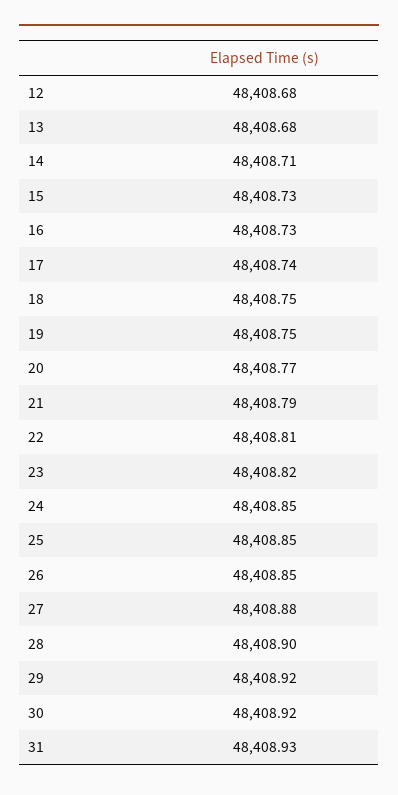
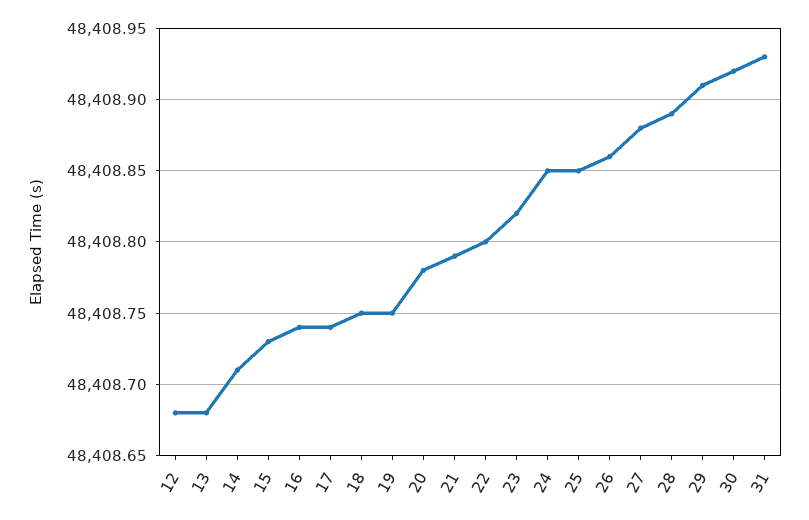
  {
    "12": 48408.68,
    "13": 48408.68,
    "14": 48408.71,
    "15": 48408.73,
-   "16": 48408.73,
+   "16": 48408.74,
    "17": 48408.74,
    "18": 48408.75,
    "19": 48408.75,
-   "20": 48408.77,
+   "20": 48408.78,
    "21": 48408.79,
-   "22": 48408.81,
+   "22": 48408.8,
    "23": 48408.82,
    "24": 48408.85,
    "25": 48408.85,
-   "26": 48408.85,
+   "26": 48408.86,
    "27": 48408.88,
-   "28": 48408.9,
+   "28": 48408.89,
-   "29": 48408.92,
+   "29": 48408.91,
    "30": 48408.92,
    "31": 48408.93
  }

